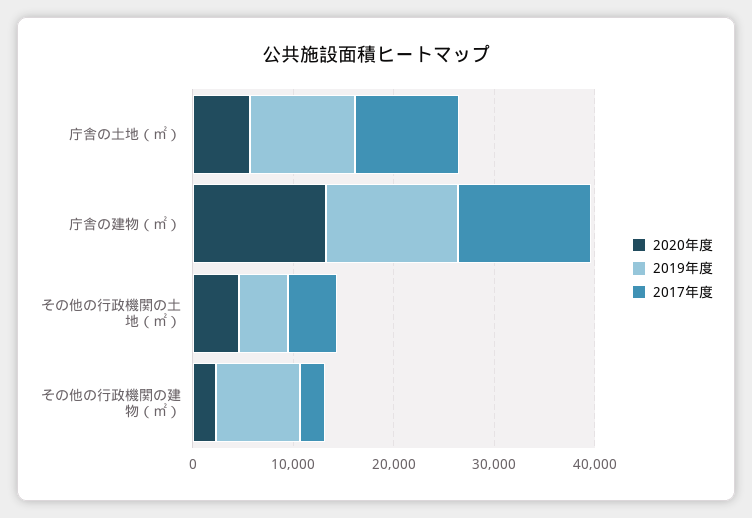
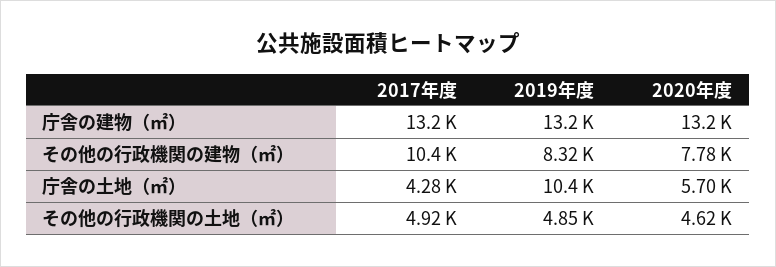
  {
    "2020年度": {
      "庁舎の土地（㎡）": 5700,
      "庁舎の建物（㎡）": 13200,
      "その他の行政機関の土地（㎡）": 4620,
-     "その他の行政機関の建物（㎡）": 2000
+     "その他の行政機関の建物（㎡）": 7780
    },
    "2019年度": {
      "庁舎の土地（㎡）": 10400,
      "庁舎の建物（㎡）": 13200,
      "その他の行政機関の土地（㎡）": 4850,
      "その他の行政機関の建物（㎡）": 8320
    },
    "2017年度": {
-     "庁舎の土地（㎡）": 10000,
+     "庁舎の土地（㎡）": 4280,
      "庁舎の建物（㎡）": 13200,
      "その他の行政機関の土地（㎡）": 4920,
-     "その他の行政機関の建物（㎡）": 2000
+     "その他の行政機関の建物（㎡）": 10400
    }
  }

